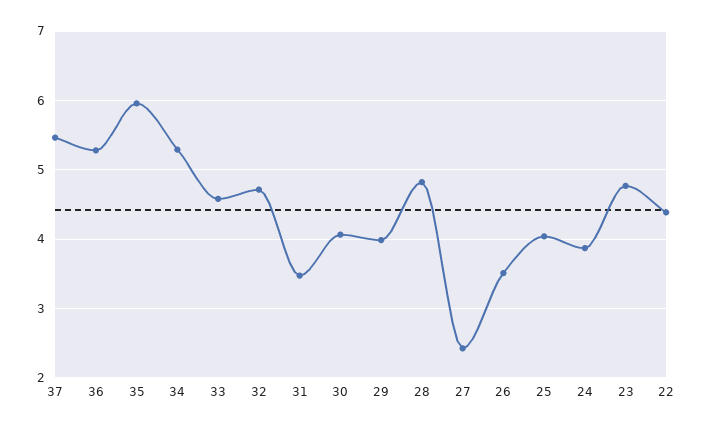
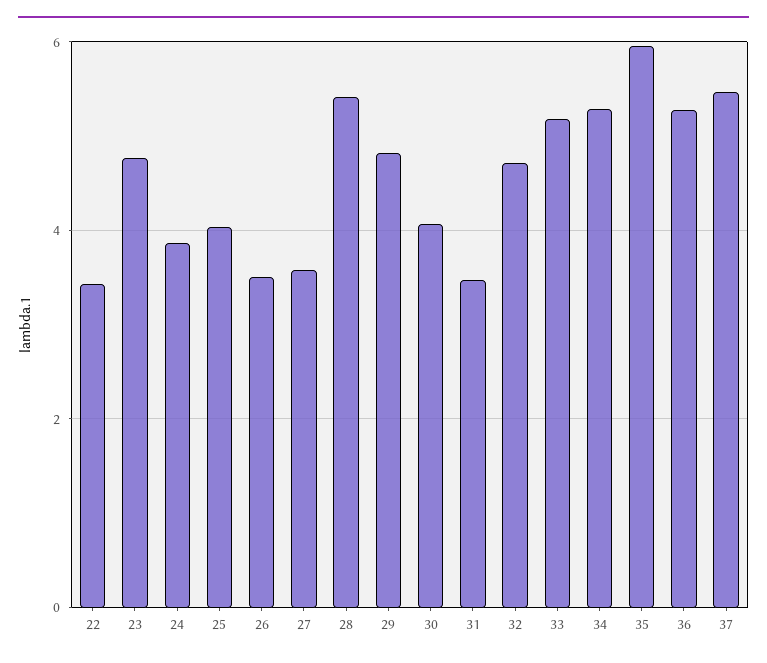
  {
    "37": 5.5,
    "36": 5.3,
    "35": 6,
    "34": 5.3,
-   "33": 4.6,
+   "33": 5.2,
    "32": 4.7,
    "31": 3.5,
    "30": 4.1,
-   "29": 4,
+   "29": 4.8,
-   "28": 4.8,
+   "28": 5.4,
-   "27": 2.4,
+   "27": 3.6,
    "26": 3.5,
    "25": 4,
    "24": 3.9,
    "23": 4.8,
-   "22": 4.4
+   "22": 3.4
  }

